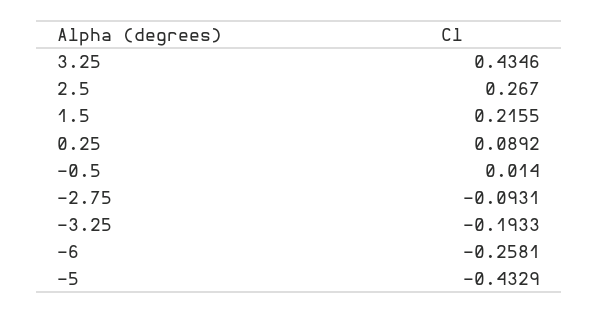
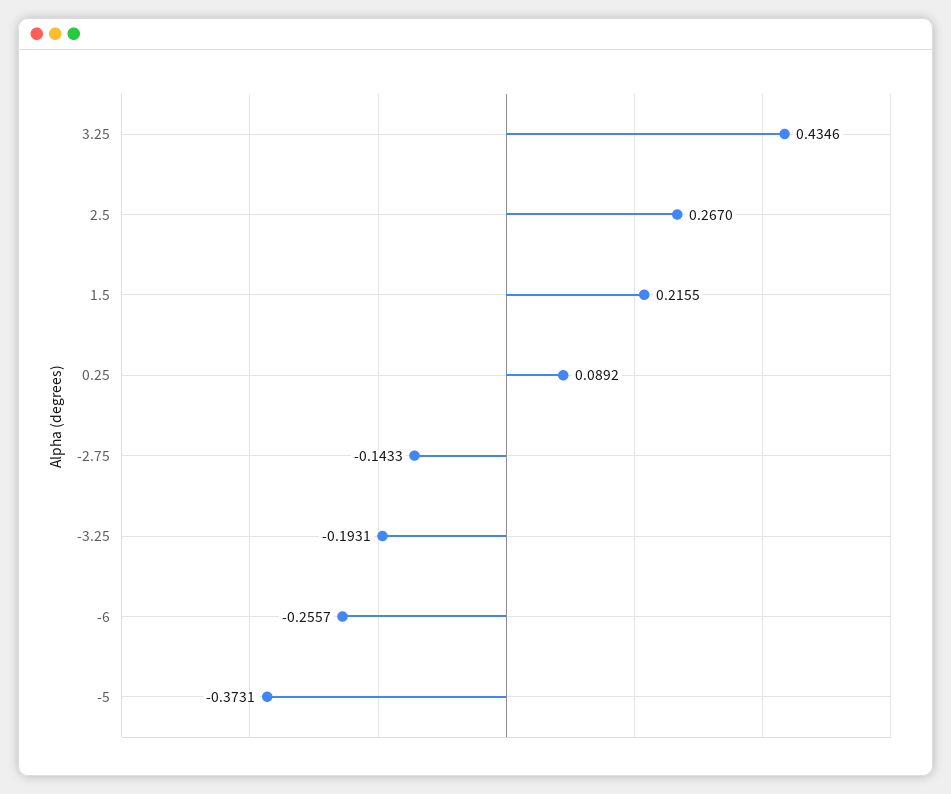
  {
    "3.25": 0.4346,
    "2.5": 0.267,
    "1.5": 0.2155,
    "0.25": 0.0892,
-   "-0.5": 0.014,
-   "-2.75": -0.0931,
+   "-2.75": -0.1433,
-   "-3.25": -0.1933,
+   "-3.25": -0.1931,
-   "-6": -0.2581,
+   "-6": -0.2557,
-   "-5": -0.4329
+   "-5": -0.3731
  }

